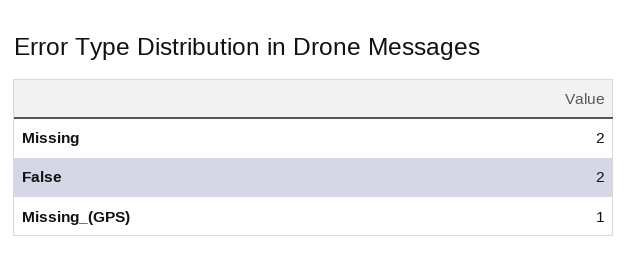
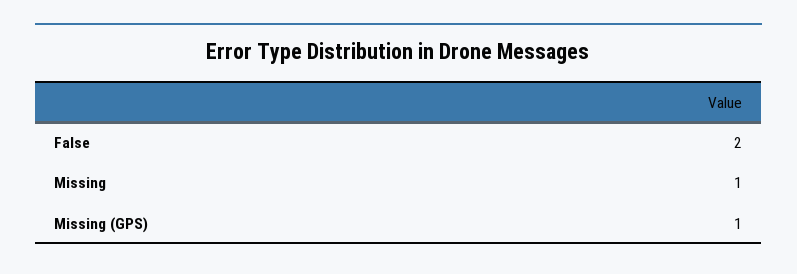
  {
-   "Missing": 2,
+   "Missing": 1,
    "False": 2,
    "Missing_(GPS)": 1
  }

